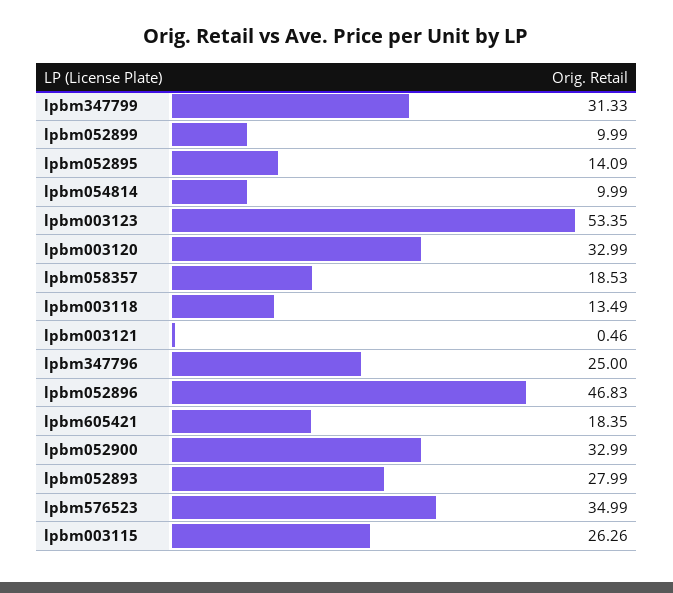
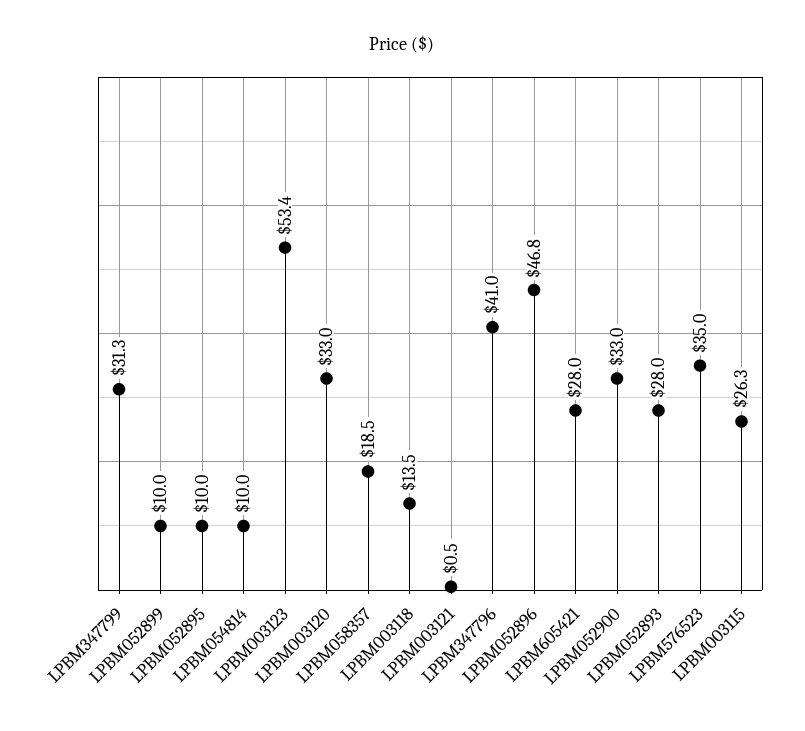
  {
    "lpbm347799": 31.33,
    "lpbm052899": 9.99,
-   "lpbm052895": 14.09,
+   "lpbm052895": 10,
    "lpbm054814": 9.99,
    "lpbm003123": 53.35,
    "lpbm003120": 32.99,
    "lpbm058357": 18.53,
    "lpbm003118": 13.49,
    "lpbm003121": 0.46,
-   "lpbm347796": 25,
+   "lpbm347796": 41,
    "lpbm052896": 46.83,
-   "lpbm605421": 18.35,
+   "lpbm605421": 28,
    "lpbm052900": 32.99,
    "lpbm052893": 27.99,
    "lpbm576523": 34.99,
    "lpbm003115": 26.26
  }

